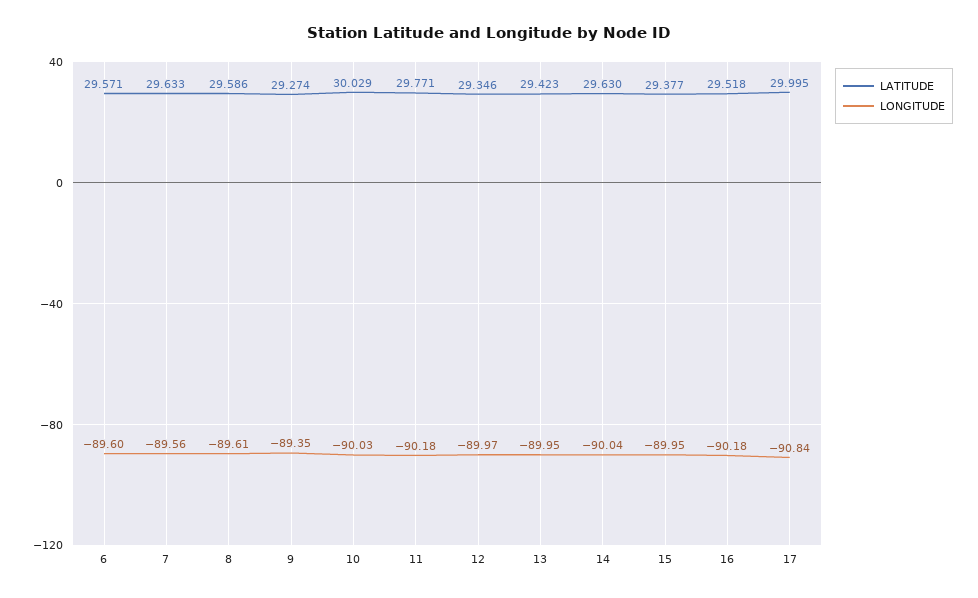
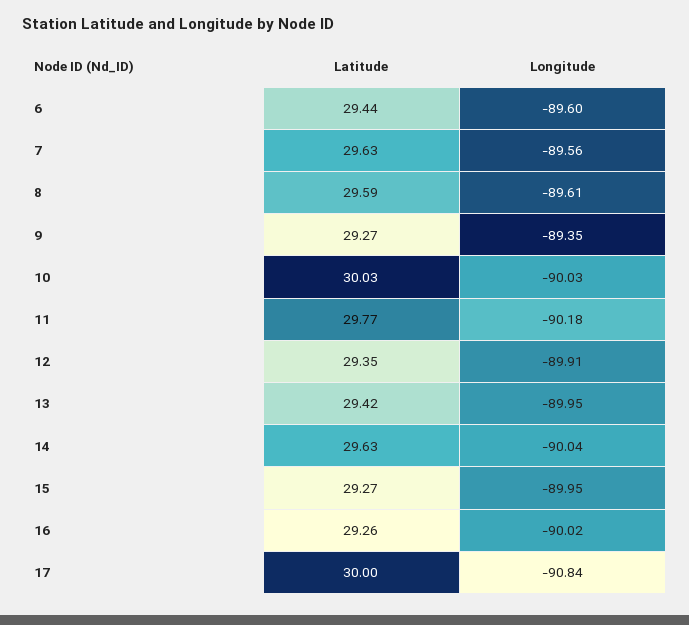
  {
    "LATITUDE": {
-     "6": 29.571,
+     "6": 29.44,
      "7": 29.633,
      "8": 29.586,
      "9": 29.274,
      "10": 30.029,
      "11": 29.771,
      "12": 29.346,
      "13": 29.423,
      "14": 29.63,
-     "15": 29.377,
+     "15": 29.27,
-     "16": 29.518,
+     "16": 29.26,
      "17": 29.995
    },
    "LONGITUDE": {
      "6": -89.6,
      "7": -89.56,
      "8": -89.61,
      "9": -89.35,
      "10": -90.03,
      "11": -90.18,
-     "12": -89.97,
+     "12": -89.91,
      "13": -89.95,
      "14": -90.04,
      "15": -89.95,
-     "16": -90.18,
+     "16": -90.02,
      "17": -90.84
    }
  }

